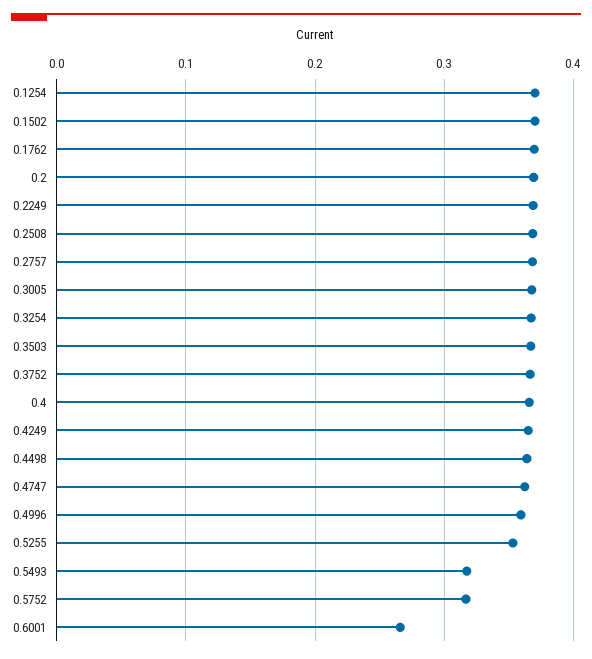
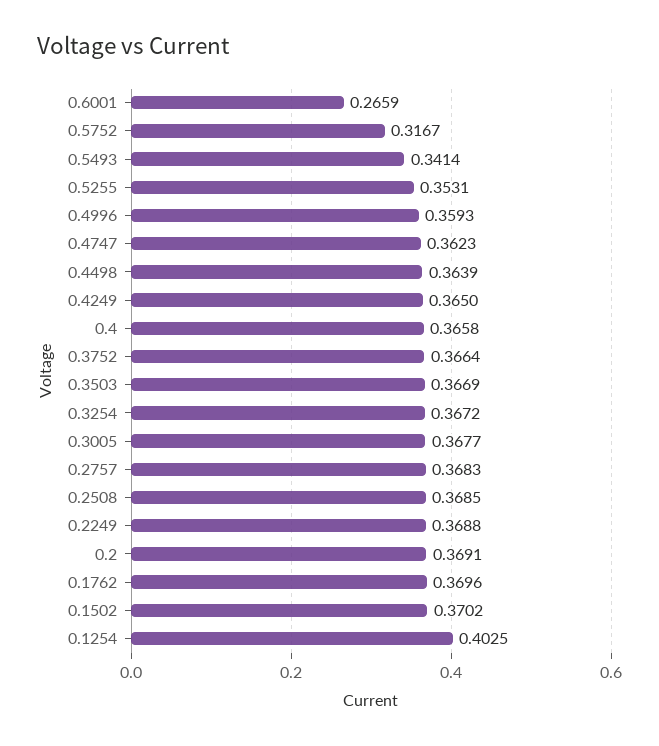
  {
-   "0.1254": 0.37,
+   "0.1254": 0.4025,
    "0.1502": 0.3702,
    "0.1762": 0.3696,
    "0.2": 0.3691,
    "0.2249": 0.3688,
    "0.2508": 0.3685,
    "0.2757": 0.3683,
    "0.3005": 0.3677,
    "0.3254": 0.3672,
    "0.3503": 0.3669,
    "0.3752": 0.3664,
    "0.4": 0.3658,
    "0.4249": 0.365,
    "0.4498": 0.3639,
    "0.4747": 0.3623,
    "0.4996": 0.3593,
    "0.5255": 0.3531,
-   "0.5493": 0.32,
+   "0.5493": 0.3414,
    "0.5752": 0.3167,
    "0.6001": 0.2659
  }

